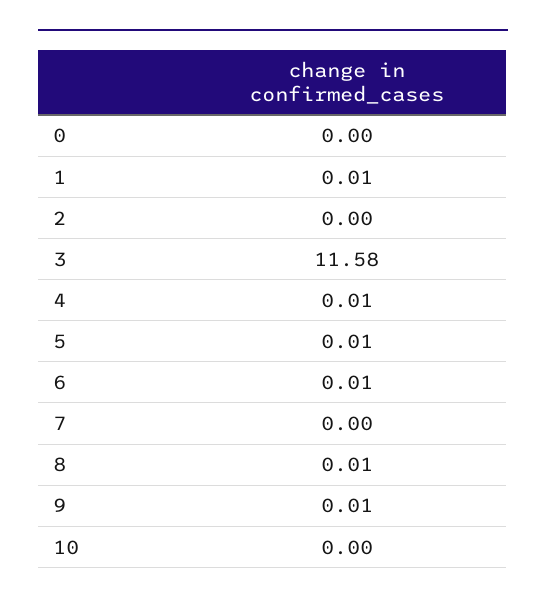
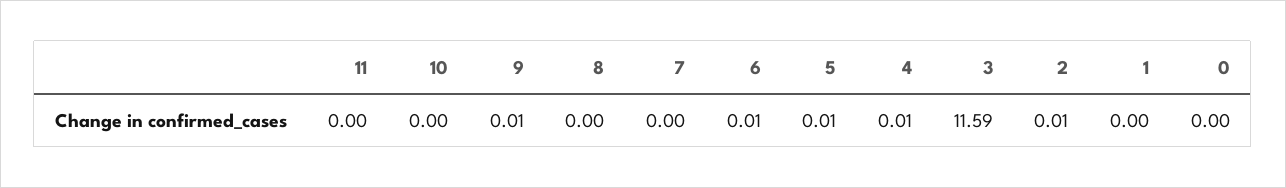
  {
    "0": 0,
-   "1": 0.01,
+   "1": 0,
-   "2": 0,
+   "2": 0.01,
-   "3": 11.58,
+   "3": 11.59,
    "4": 0.01,
    "5": 0.01,
    "6": 0.01,
    "7": 0,
-   "8": 0.01,
+   "8": 0,
    "9": 0.01,
-   "10": 0
+   "10": 0,
+   "11": 0
  }

